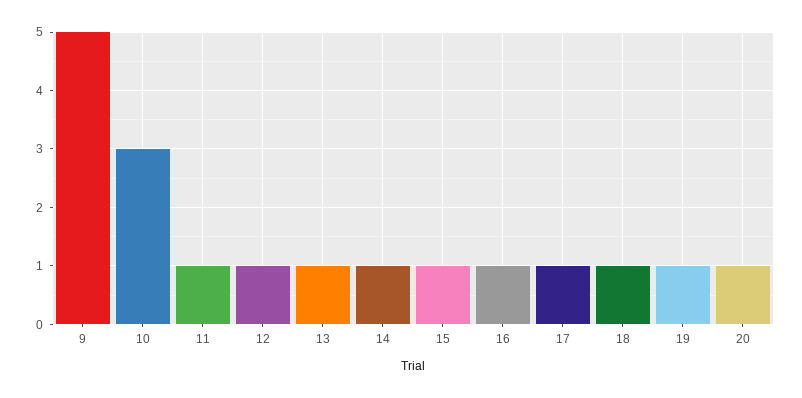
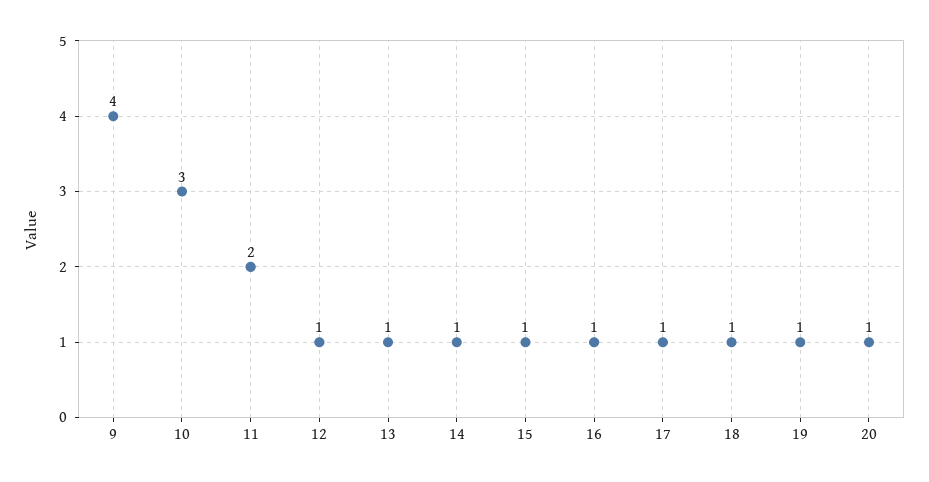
  {
-   "9": 5,
+   "9": 4,
    "10": 3,
-   "11": 1,
+   "11": 2,
    "12": 1,
    "13": 1,
    "14": 1,
    "15": 1,
    "16": 1,
    "17": 1,
    "18": 1,
    "19": 1,
    "20": 1
  }

